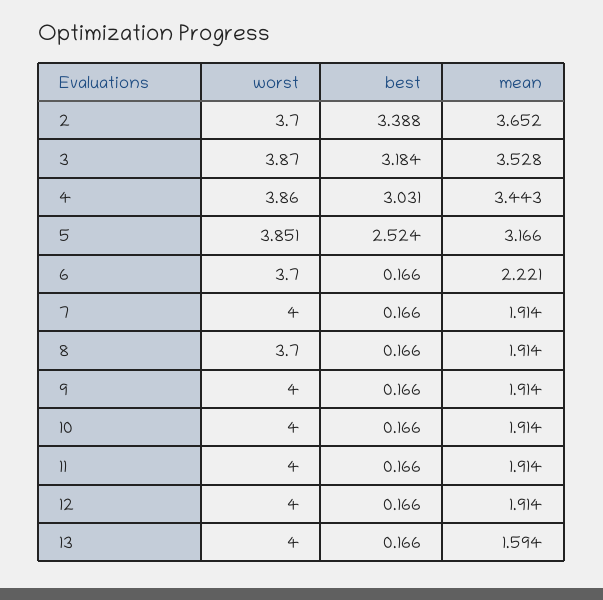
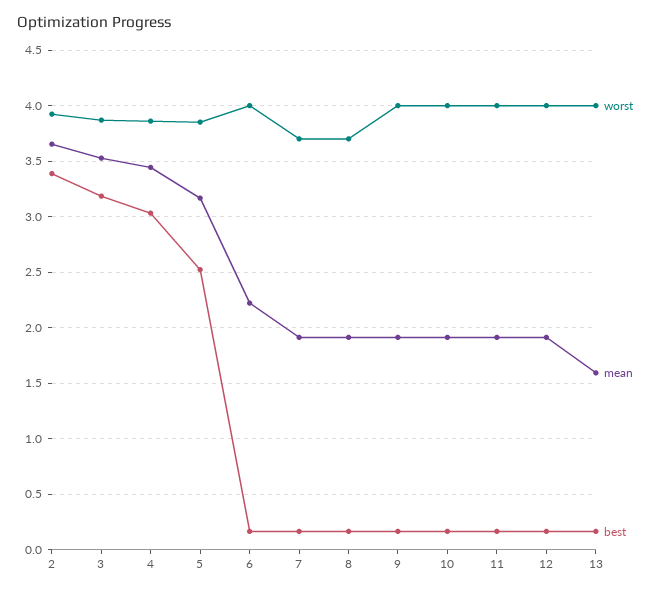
  {
    "worst": {
-     "2": 3.7,
+     "2": 3.9,
      "3": 3.87,
      "4": 3.86,
      "5": 3.851,
-     "6": 3.7,
+     "6": 4,
-     "7": 4,
+     "7": 3.7,
      "8": 3.7,
      "9": 4,
      "10": 4,
      "11": 4,
      "12": 4,
      "13": 4
    },
    "best": {
      "2": 3.388,
      "3": 3.184,
      "4": 3.031,
      "5": 2.524,
      "6": 0.166,
      "7": 0.166,
      "8": 0.166,
      "9": 0.166,
      "10": 0.166,
      "11": 0.166,
      "12": 0.166,
      "13": 0.166
    },
    "mean": {
      "2": 3.652,
      "3": 3.528,
      "4": 3.443,
      "5": 3.166,
      "6": 2.221,
      "7": 1.914,
      "8": 1.914,
      "9": 1.914,
      "10": 1.914,
      "11": 1.914,
      "12": 1.914,
      "13": 1.594
    }
  }

